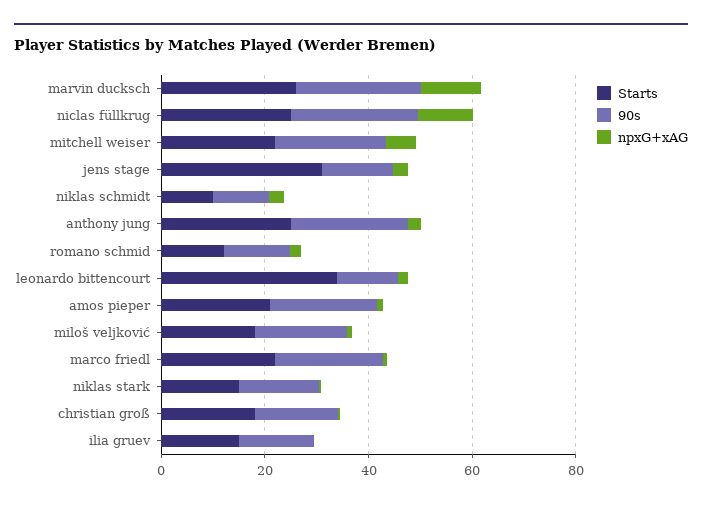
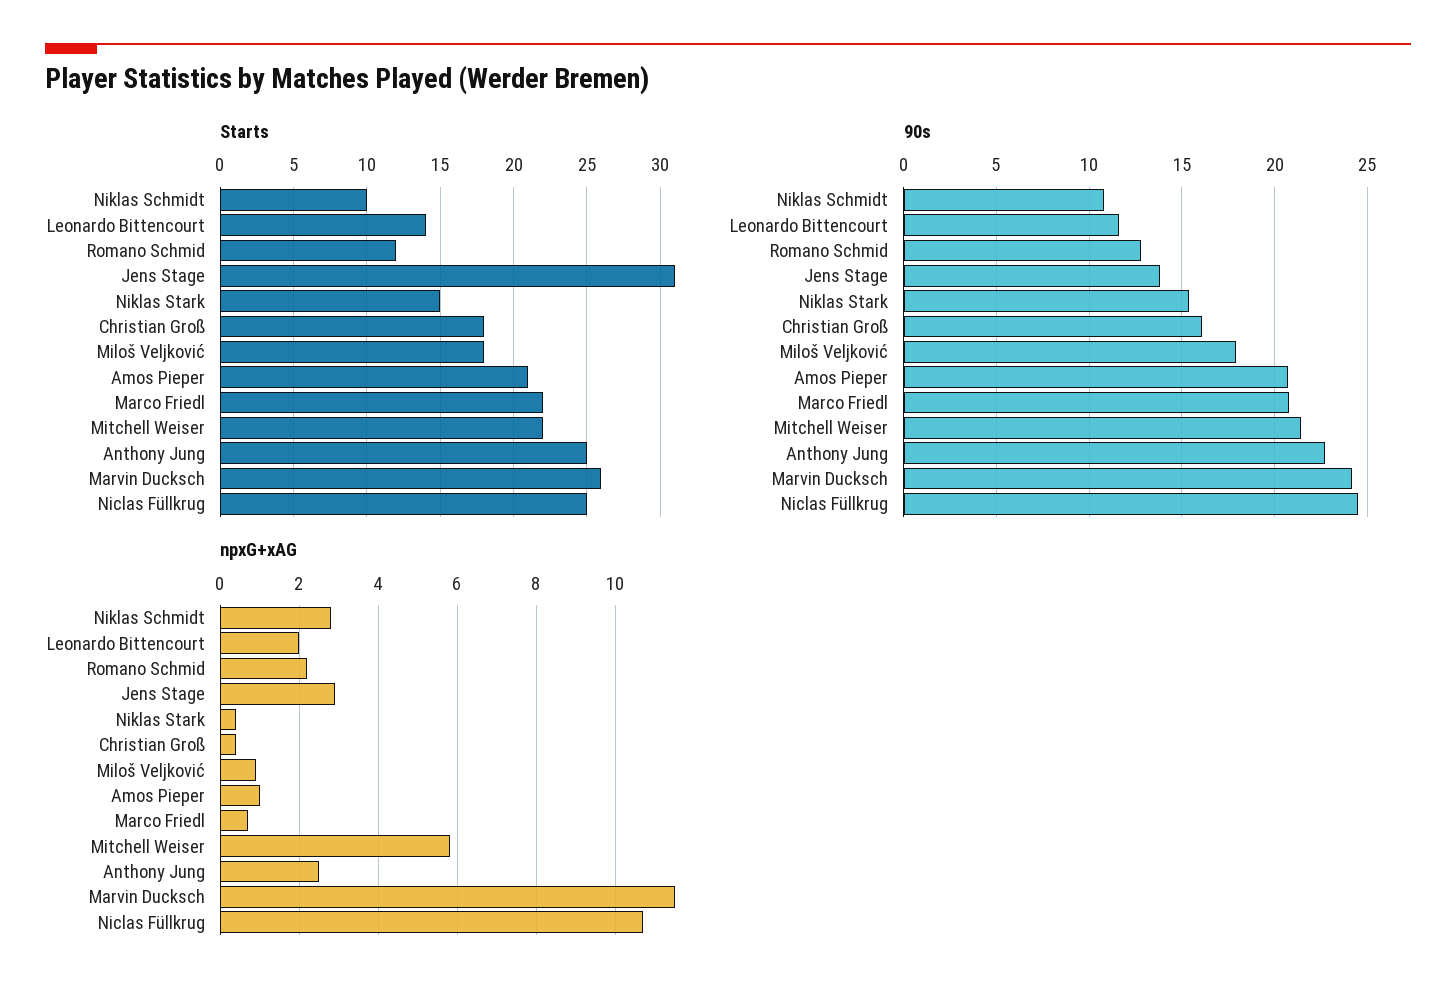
  {
    "Starts": {
      "marvin ducksch": 26,
      "niclas füllkrug": 25,
      "mitchell weiser": 22,
      "jens stage": 31,
      "niklas schmidt": 10,
      "anthony jung": 25,
      "romano schmid": 12,
-     "leonardo bittencourt": 35,
+     "leonardo bittencourt": 14,
      "amos pieper": 21,
      "miloš veljković": 18,
      "marco friedl": 22,
      "niklas stark": 15,
-     "christian groß": 18,
+     "christian groß": 18
-     "ilia gruev": 15
    },
    "90s": {
      "marvin ducksch": 24,
      "niclas füllkrug": 24.5,
      "mitchell weiser": 21.5,
      "jens stage": 14,
      "niklas schmidt": 11,
      "anthony jung": 22.5,
      "romano schmid": 13,
      "leonardo bittencourt": 11.5,
      "amos pieper": 20.5,
      "miloš veljković": 18,
      "marco friedl": 21,
      "niklas stark": 15.5,
-     "christian groß": 16,
+     "christian groß": 16
-     "ilia gruev": 15
    },
    "npxG+xAG": {
      "marvin ducksch": 11.5,
      "niclas füllkrug": 10.5,
      "mitchell weiser": 6,
      "jens stage": 3,
      "niklas schmidt": 3,
      "anthony jung": 2.5,
      "romano schmid": 2,
      "leonardo bittencourt": 2,
      "amos pieper": 1,
      "miloš veljković": 1,
      "marco friedl": 0.5,
      "niklas stark": 0.5,
-     "christian groß": 0.5,
+     "christian groß": 0.5
-     "ilia gruev": 0
    }
  }

